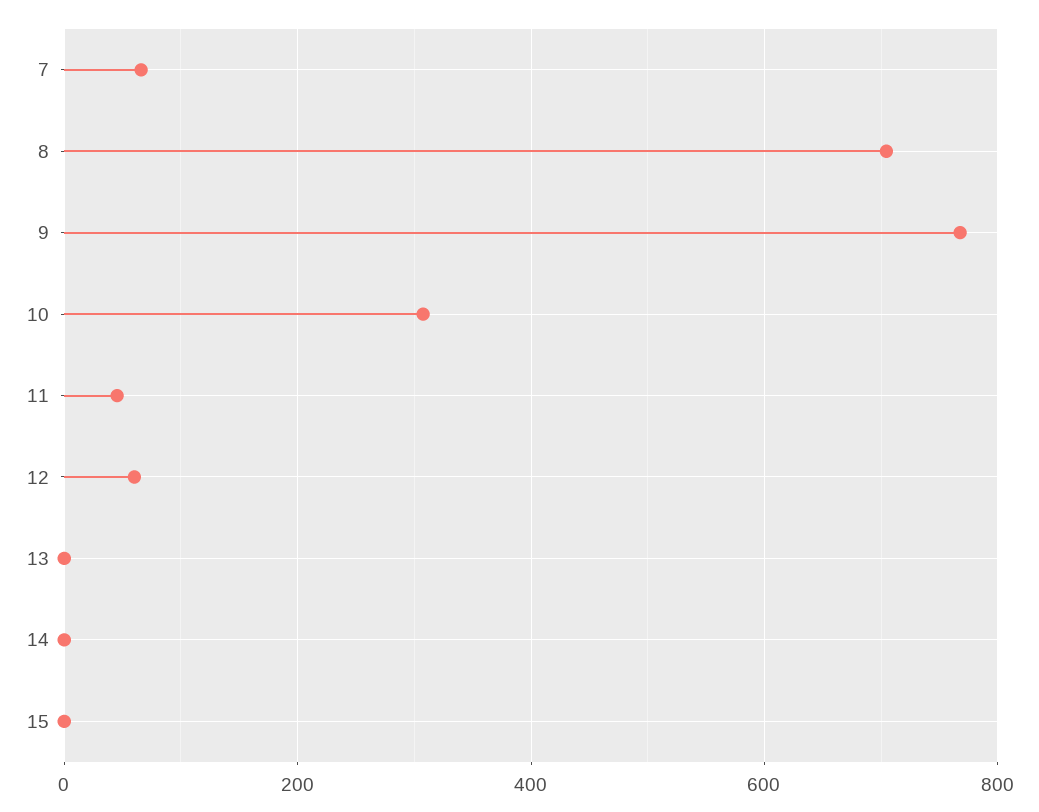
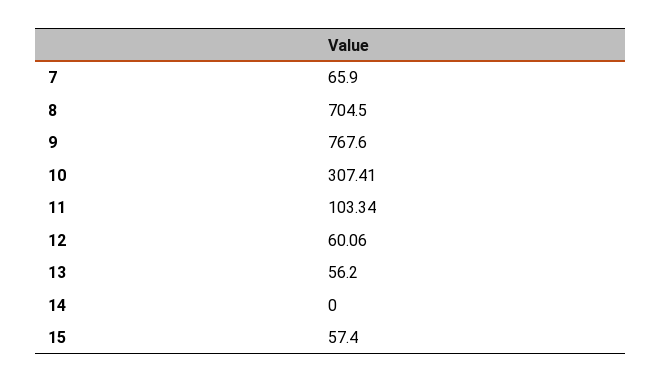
  {
    "7": 65.9,
    "8": 704.5,
    "9": 767.6,
    "10": 307.41,
-   "11": 40,
+   "11": 103.34,
    "12": 60.06,
-   "13": 0,
+   "13": 56.2,
    "14": 0,
-   "15": 0
+   "15": 57.4
  }

